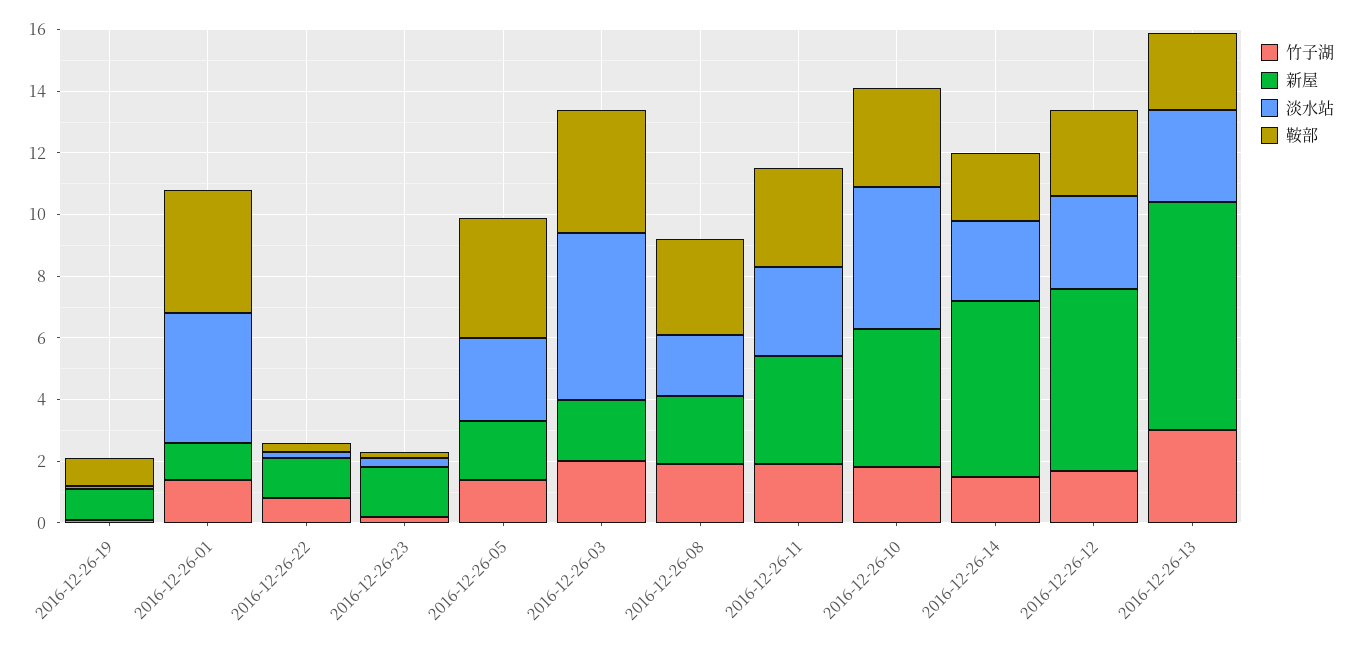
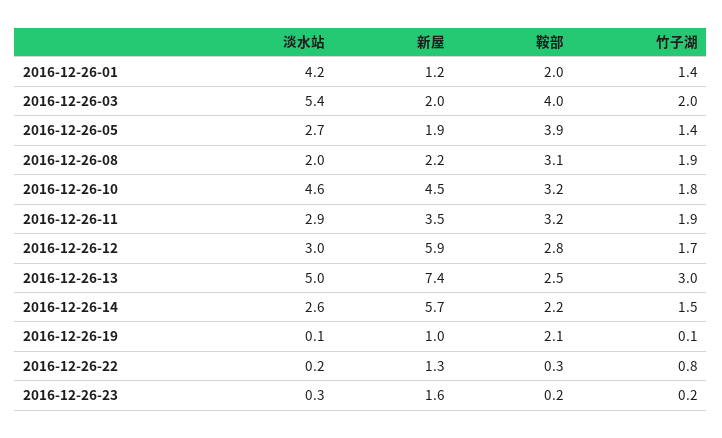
  {
    "竹子湖": {
      "2016-12-26-19": 0.1,
      "2016-12-26-01": 1.4,
      "2016-12-26-22": 0.8,
      "2016-12-26-23": 0.2,
      "2016-12-26-05": 1.4,
      "2016-12-26-03": 2,
      "2016-12-26-08": 1.9,
      "2016-12-26-11": 1.9,
      "2016-12-26-10": 1.8,
      "2016-12-26-14": 1.5,
      "2016-12-26-12": 1.7,
      "2016-12-26-13": 3
    },
    "新屋": {
      "2016-12-26-19": 1,
      "2016-12-26-01": 1.2,
      "2016-12-26-22": 1.3,
      "2016-12-26-23": 1.6,
      "2016-12-26-05": 1.9,
      "2016-12-26-03": 2,
      "2016-12-26-08": 2.2,
      "2016-12-26-11": 3.5,
      "2016-12-26-10": 4.5,
      "2016-12-26-14": 5.7,
      "2016-12-26-12": 5.9,
      "2016-12-26-13": 7.4
    },
    "淡水站": {
      "2016-12-26-19": 0.1,
      "2016-12-26-01": 4.2,
      "2016-12-26-22": 0.2,
      "2016-12-26-23": 0.3,
      "2016-12-26-05": 2.7,
      "2016-12-26-03": 5.4,
      "2016-12-26-08": 2,
      "2016-12-26-11": 2.9,
      "2016-12-26-10": 4.6,
      "2016-12-26-14": 2.6,
      "2016-12-26-12": 3,
-     "2016-12-26-13": 3
+     "2016-12-26-13": 5
    },
    "鞍部": {
-     "2016-12-26-19": 1,
+     "2016-12-26-19": 2.1,
-     "2016-12-26-01": 4,
+     "2016-12-26-01": 2,
      "2016-12-26-22": 0.3,
      "2016-12-26-23": 0.2,
      "2016-12-26-05": 3.9,
      "2016-12-26-03": 4,
      "2016-12-26-08": 3.1,
      "2016-12-26-11": 3.2,
      "2016-12-26-10": 3.2,
      "2016-12-26-14": 2.2,
      "2016-12-26-12": 2.8,
      "2016-12-26-13": 2.5
    }
  }

